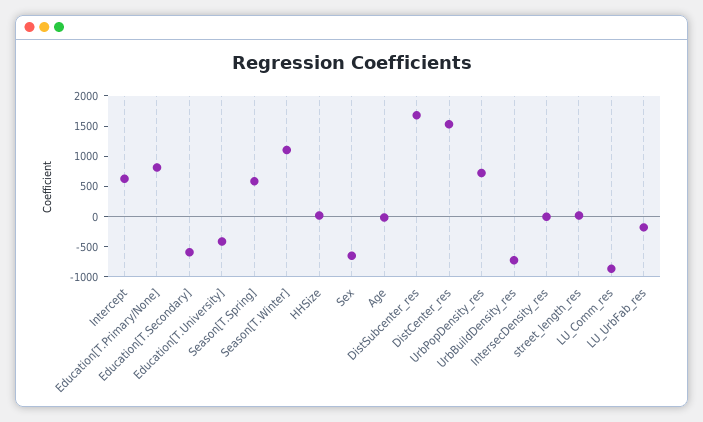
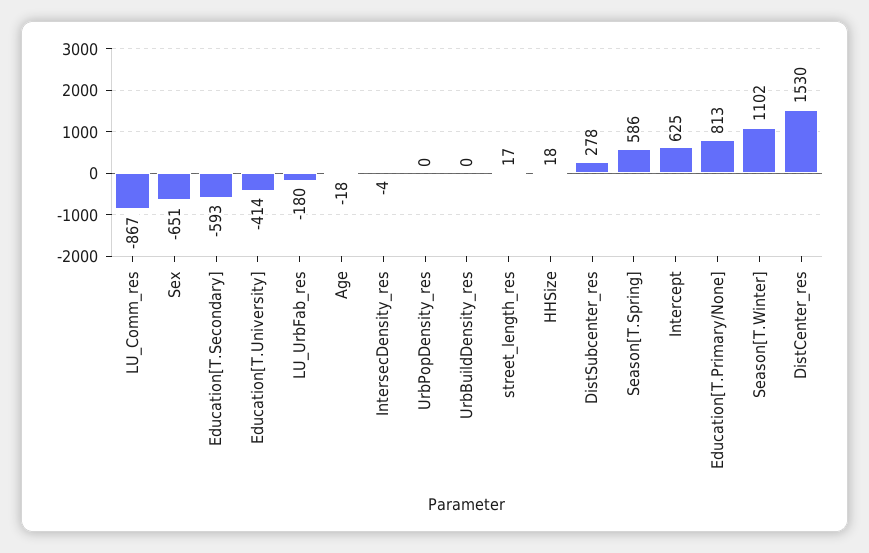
  {
    "Intercept": 625,
    "Education[T.Primary/None]": 813,
    "Education[T.Secondary]": -593,
    "Education[T.University]": -414,
    "Season[T.Spring]": 586,
    "Season[T.Winter]": 1102,
    "HHSize": 18,
    "Sex": -651,
    "Age": -18,
-   "DistSubcenter_res": 1750,
+   "DistSubcenter_res": 278,
    "DistCenter_res": 1530,
-   "UrbPopDensity_res": 750,
+   "UrbPopDensity_res": 0,
-   "UrbBuildDensity_res": -750,
+   "UrbBuildDensity_res": 0,
    "IntersecDensity_res": -4,
    "street_length_res": 17,
    "LU_Comm_res": -867,
    "LU_UrbFab_res": -180
  }

